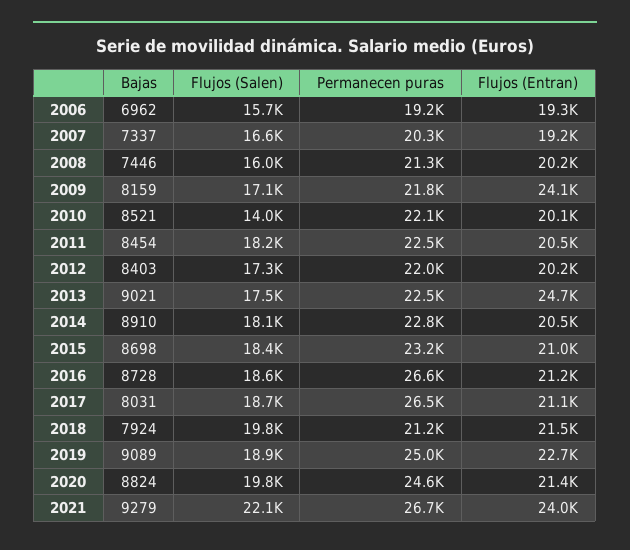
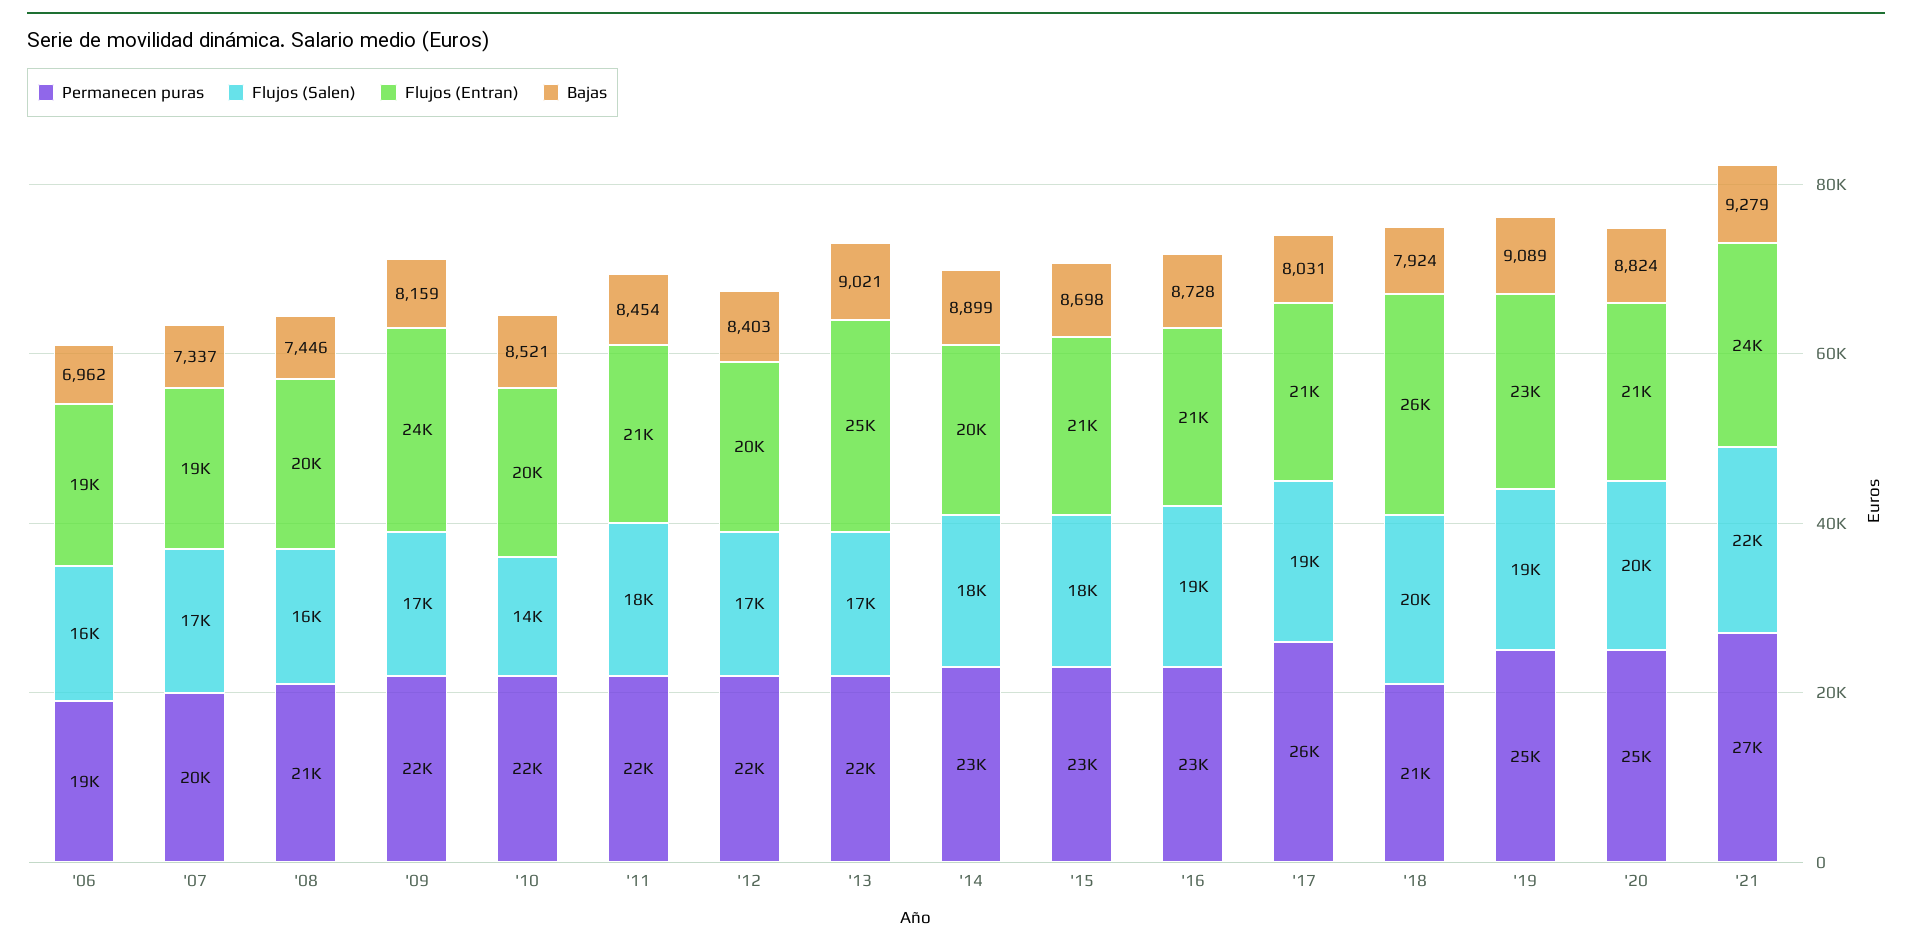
  {
    "Bajas": {
      "2006": 6962,
      "2007": 7337,
      "2008": 7446,
      "2009": 8159,
      "2010": 8521,
      "2011": 8454,
      "2012": 8403,
      "2013": 9021,
-     "2014": 8910,
+     "2014": 8899,
      "2015": 8698,
      "2016": 8728,
      "2017": 8031,
      "2018": 7924,
      "2019": 9089,
      "2020": 8824,
      "2021": 9279
    },
    "Flujos (Salen)": {
      "2006": 15700,
      "2007": 16600,
      "2008": 16000,
      "2009": 17100,
      "2010": 14000,
      "2011": 18200,
      "2012": 17300,
      "2013": 17500,
      "2014": 18100,
      "2015": 18400,
      "2016": 18600,
      "2017": 18700,
      "2018": 19800,
      "2019": 18900,
      "2020": 19800,
      "2021": 22100
    },
    "Permanecen puras": {
      "2006": 19200,
      "2007": 20300,
      "2008": 21300,
      "2009": 21800,
      "2010": 22100,
      "2011": 22500,
      "2012": 22000,
      "2013": 22500,
      "2014": 22800,
      "2015": 23200,
-     "2016": 26600,
+     "2016": 23000,
      "2017": 26500,
      "2018": 21200,
      "2019": 25000,
      "2020": 24600,
      "2021": 26700
    },
    "Flujos (Entran)": {
      "2006": 19300,
      "2007": 19200,
      "2008": 20200,
      "2009": 24100,
      "2010": 20100,
      "2011": 20500,
      "2012": 20200,
      "2013": 24700,
      "2014": 20500,
      "2015": 21000,
      "2016": 21200,
      "2017": 21100,
-     "2018": 21500,
+     "2018": 26000,
      "2019": 22700,
      "2020": 21400,
      "2021": 24000
    }
  }

